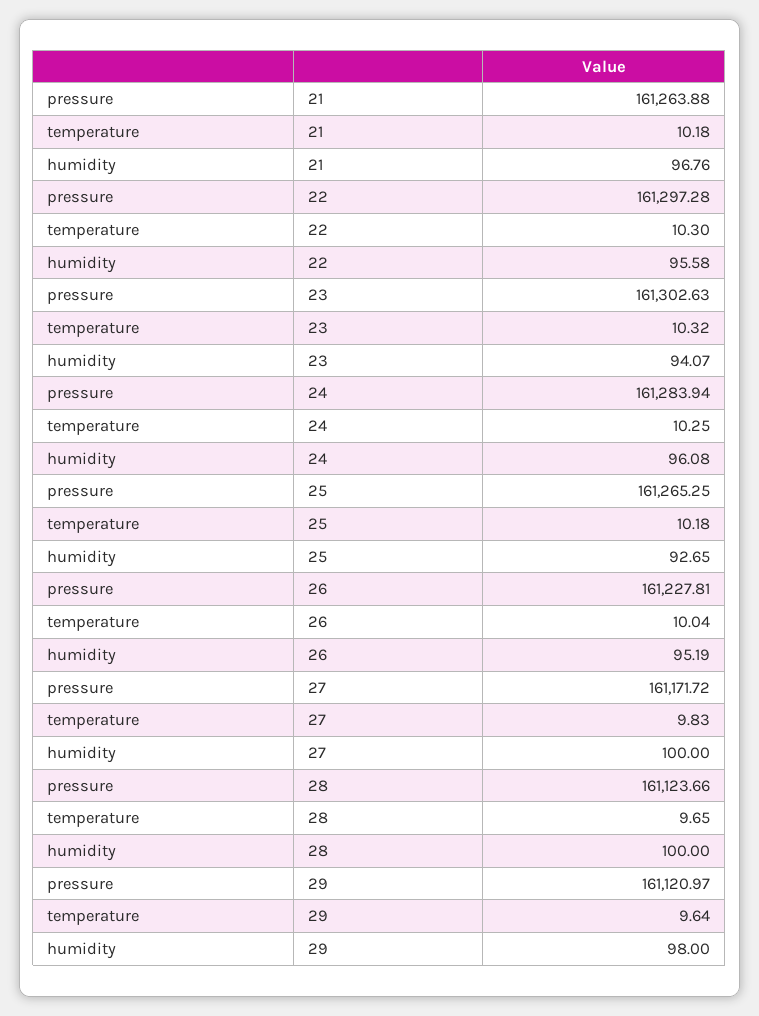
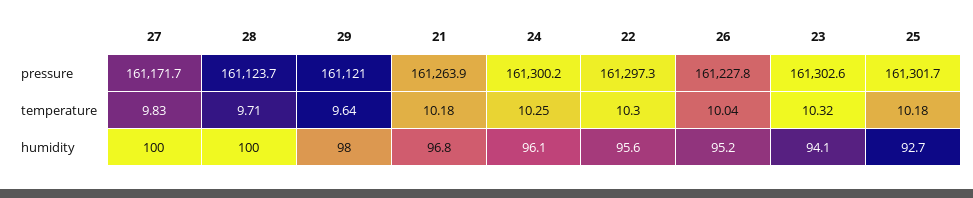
  {
    "pressure": {
      "21": 161263.88,
      "22": 161297.28,
      "23": 161302.63,
-     "24": 161283.94,
+     "24": 161300.2,
-     "25": 161265.25,
+     "25": 161301.7,
      "26": 161227.81,
      "27": 161171.72,
      "28": 161123.66,
      "29": 161120.97
    },
    "temperature": {
      "21": 10.18,
      "22": 10.3,
      "23": 10.32,
      "24": 10.25,
      "25": 10.18,
      "26": 10.04,
      "27": 9.83,
-     "28": 9.65,
+     "28": 9.71,
      "29": 9.64
    },
    "humidity": {
      "21": 96.76,
      "22": 95.58,
      "23": 94.07,
      "24": 96.08,
      "25": 92.65,
      "26": 95.19,
      "27": 100,
      "28": 100,
      "29": 98
    }
  }

